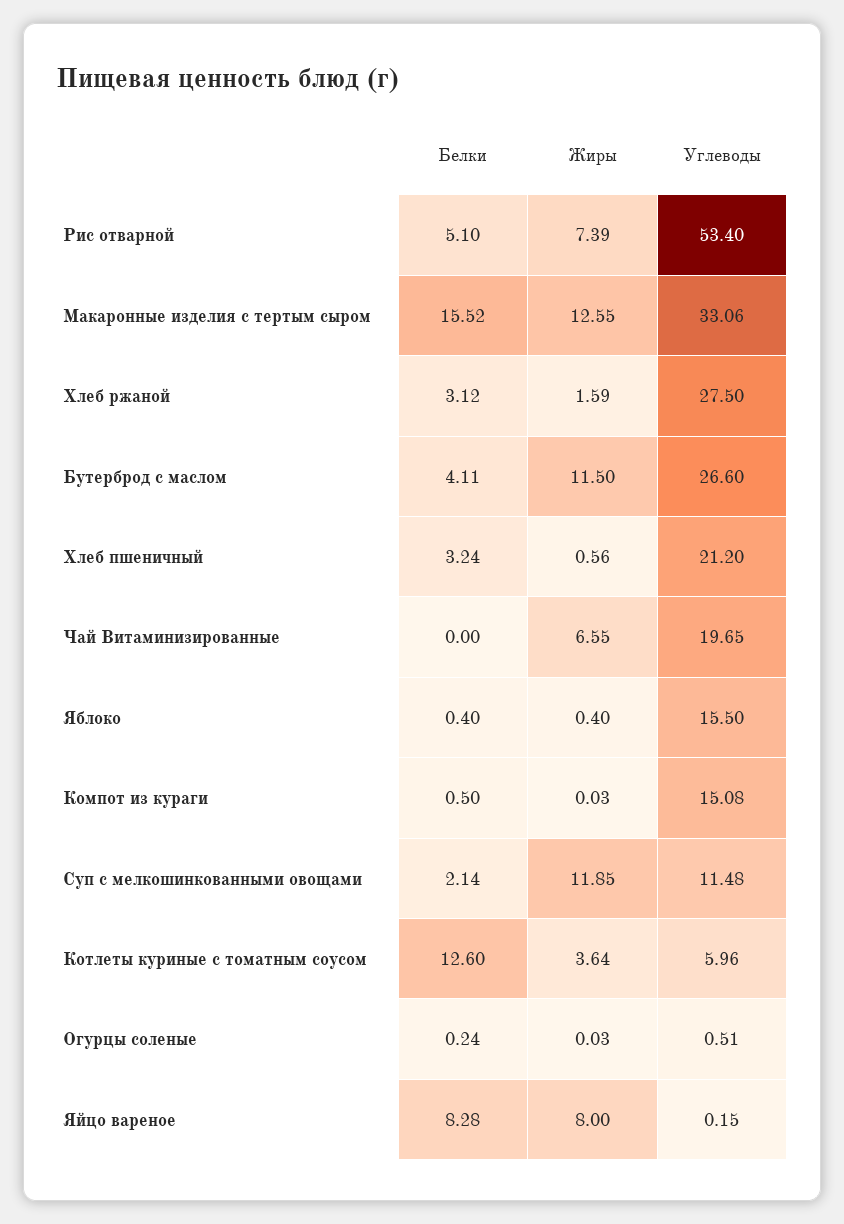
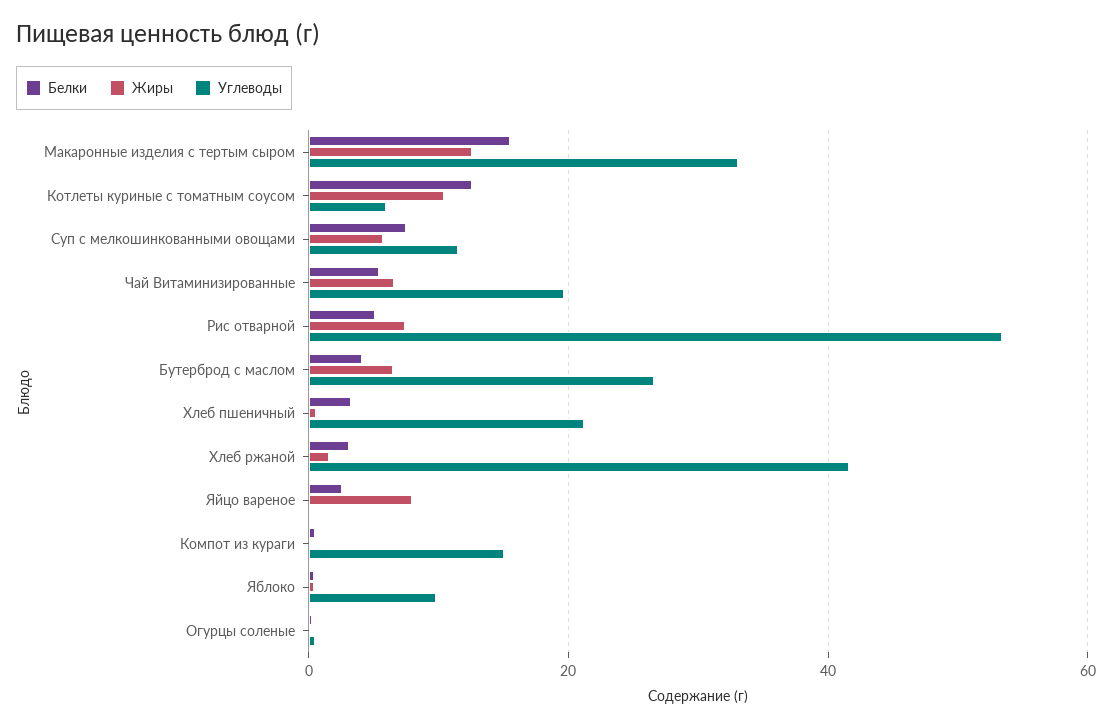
  {
    "Белки": {
      "Рис отварной": 5.1,
      "Макаронные изделия с тертым сыром": 15.52,
      "Хлеб ржаной": 3.12,
      "Бутерброд с маслом": 4.11,
      "Хлеб пшеничный": 3.24,
-     "Чай Витаминизированные": 0,
+     "Чай Витаминизированные": 6,
      "Яблоко": 0.4,
      "Компот из кураги": 0.5,
-     "Суп с мелкошинкованными овощами": 2.14,
+     "Суп с мелкошинкованными овощами": 8,
      "Котлеты куриные с томатным соусом": 12.6,
      "Огурцы соленые": 0.24,
-     "Яйцо вареное": 8.28
+     "Яйцо вареное": 2
    },
    "Жиры": {
      "Рис отварной": 7.39,
      "Макаронные изделия с тертым сыром": 12.55,
      "Хлеб ржаной": 1.59,
-     "Бутерброд с маслом": 11.5,
+     "Бутерброд с маслом": 6,
      "Хлеб пшеничный": 0.56,
      "Чай Витаминизированные": 6.55,
      "Яблоко": 0.4,
      "Компот из кураги": 0.03,
-     "Суп с мелкошинкованными овощами": 11.85,
+     "Суп с мелкошинкованными овощами": 6,
-     "Котлеты куриные с томатным соусом": 3.64,
+     "Котлеты куриные с томатным соусом": 10,
      "Огурцы соленые": 0.03,
      "Яйцо вареное": 8
    },
    "Углеводы": {
      "Рис отварной": 53.4,
      "Макаронные изделия с тертым сыром": 33.06,
-     "Хлеб ржаной": 27.5,
+     "Хлеб ржаной": 42,
      "Бутерброд с маслом": 26.6,
      "Хлеб пшеничный": 21.2,
      "Чай Витаминизированные": 19.65,
-     "Яблоко": 15.5,
+     "Яблоко": 10,
      "Компот из кураги": 15.08,
      "Суп с мелкошинкованными овощами": 11.48,
      "Котлеты куриные с томатным соусом": 5.96,
      "Огурцы соленые": 0.51,
      "Яйцо вареное": 0.15
    }
  }

